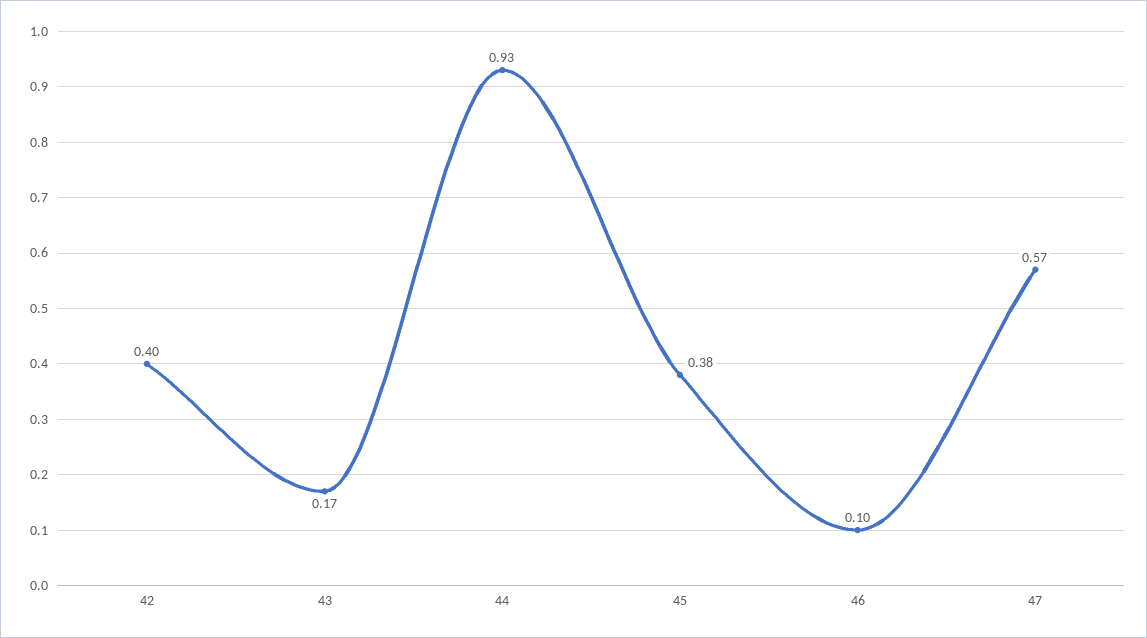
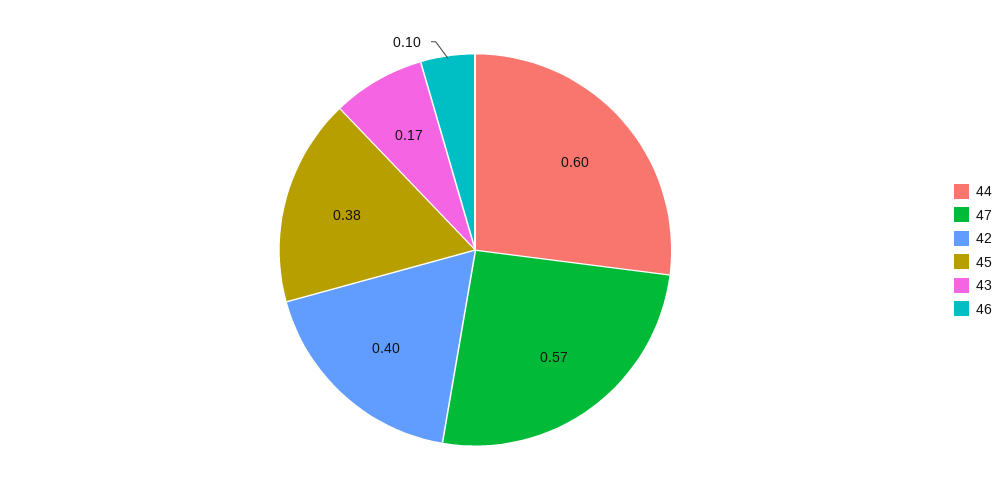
  {
    "42": 0.4,
    "43": 0.17,
-   "44": 0.93,
+   "44": 0.6,
    "45": 0.38,
    "46": 0.1,
    "47": 0.57
  }

